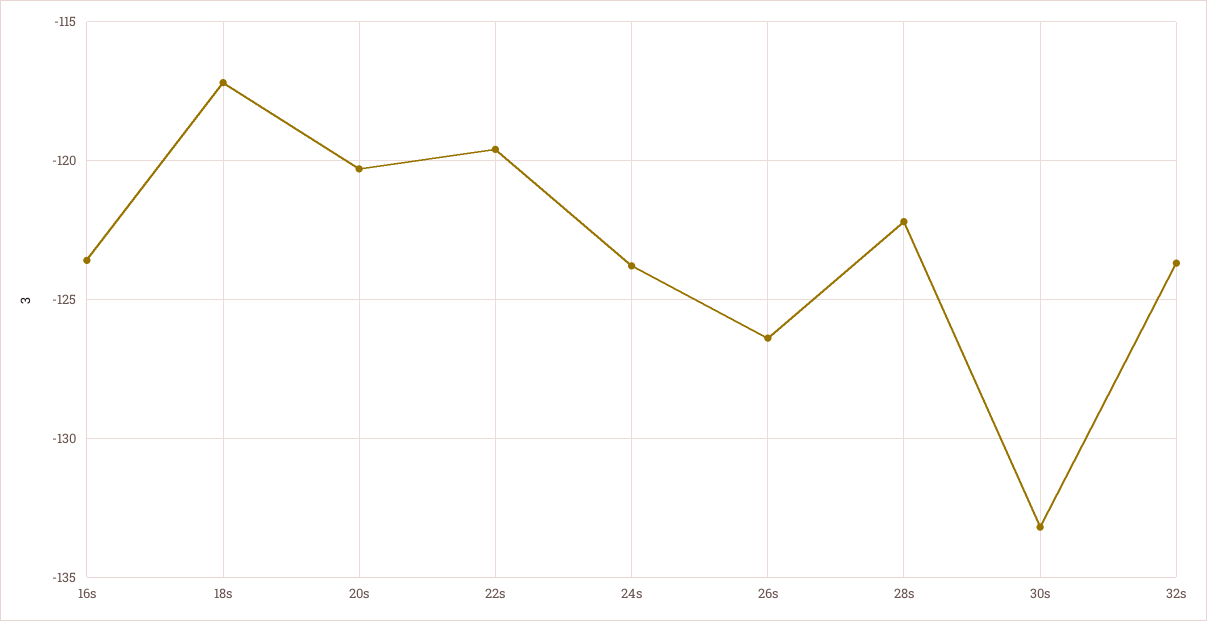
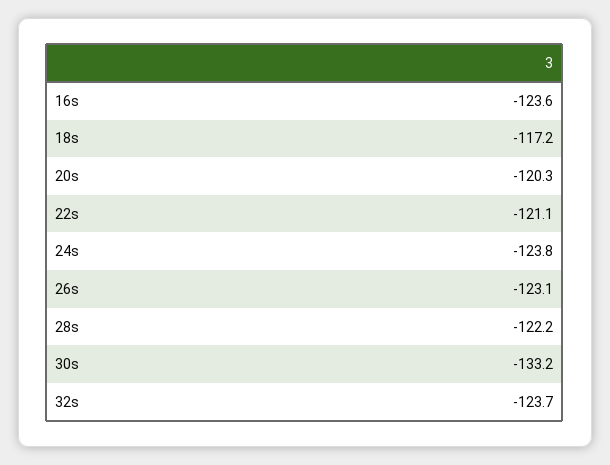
  {
    "16s": -123.6,
    "18s": -117.2,
    "20s": -120.3,
-   "22s": -119.5,
+   "22s": -121.1,
    "24s": -123.8,
-   "26s": -126.5,
+   "26s": -123.1,
    "28s": -122.2,
    "30s": -133.2,
    "32s": -123.7
  }

